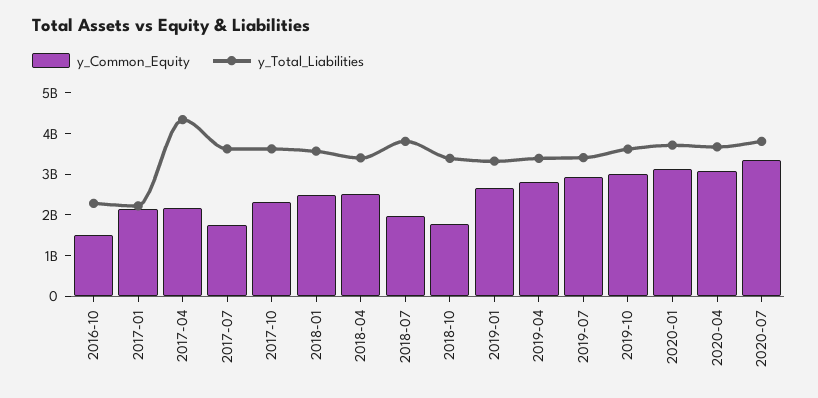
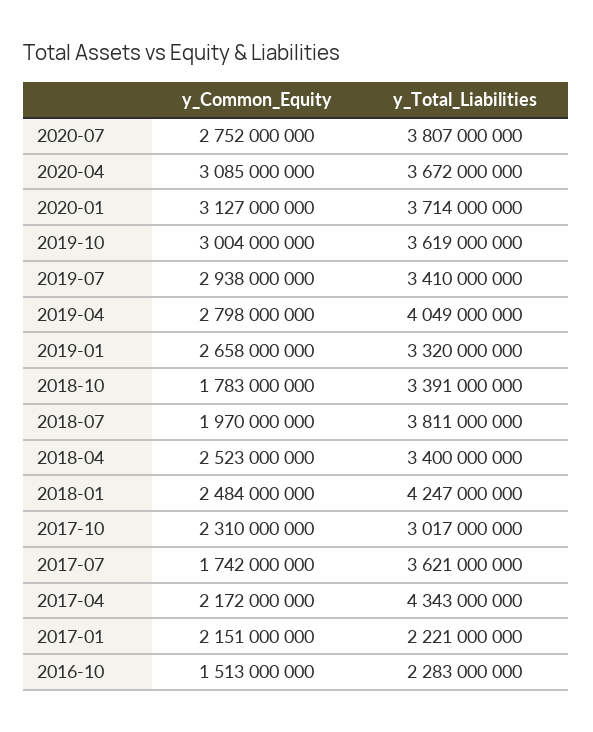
  {
    "y_Common_Equity": {
      "2016-10": 1513000000,
      "2017-01": 2151000000,
      "2017-04": 2172000000,
      "2017-07": 1742000000,
      "2017-10": 2310000000,
      "2018-01": 2484000000,
      "2018-04": 2523000000,
      "2018-07": 1970000000,
      "2018-10": 1783000000,
      "2019-01": 2658000000,
      "2019-04": 2798000000,
      "2019-07": 2938000000,
      "2019-10": 3004000000,
      "2020-01": 3127000000,
      "2020-04": 3085000000,
-     "2020-07": 3400000000
+     "2020-07": 2752000000
    },
    "y_Total_Liabilities": {
      "2016-10": 2283000000,
      "2017-01": 2221000000,
      "2017-04": 4343000000,
      "2017-07": 3621000000,
-     "2017-10": 3600000000,
+     "2017-10": 3017000000,
-     "2018-01": 3600000000,
+     "2018-01": 4247000000,
      "2018-04": 3400000000,
      "2018-07": 3811000000,
      "2018-10": 3391000000,
      "2019-01": 3320000000,
-     "2019-04": 3400000000,
+     "2019-04": 4049000000,
      "2019-07": 3410000000,
      "2019-10": 3619000000,
      "2020-01": 3714000000,
      "2020-04": 3672000000,
      "2020-07": 3807000000
    }
  }

